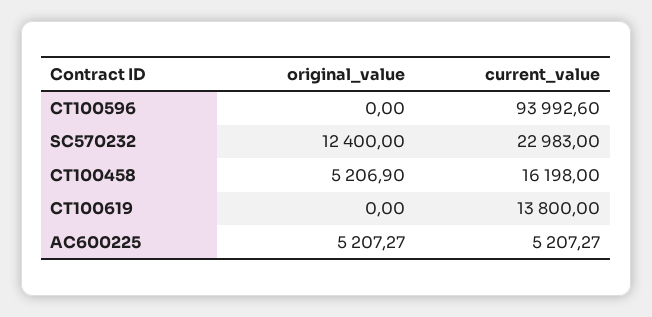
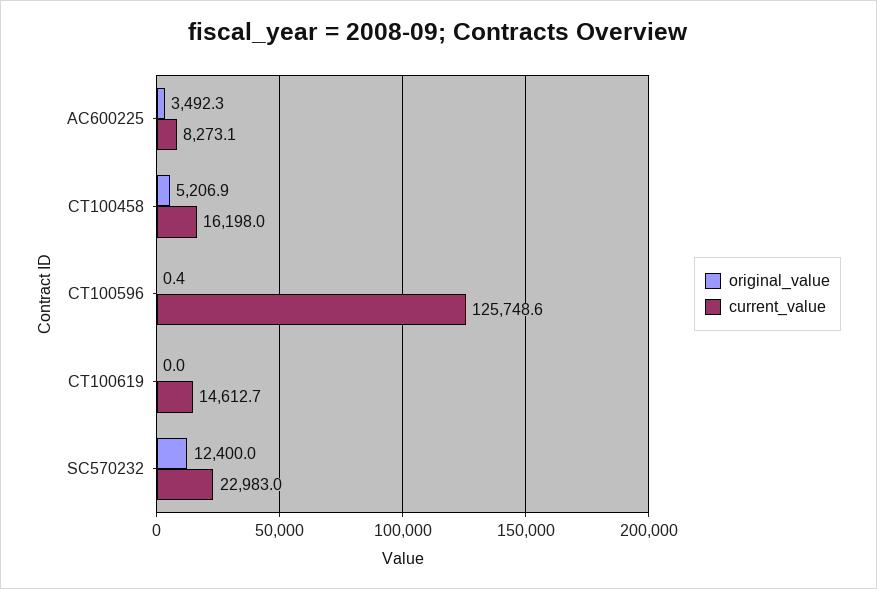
  {
    "original_value": {
-     "CT100596": 0,
+     "CT100596": 0.4,
      "SC570232": 12400,
      "CT100458": 5206.9,
      "CT100619": 0,
-     "AC600225": 5207.27
+     "AC600225": 3492.3
    },
    "current_value": {
-     "CT100596": 93992.6,
+     "CT100596": 125748.6,
      "SC570232": 22983,
      "CT100458": 16198,
-     "CT100619": 13800,
+     "CT100619": 14612.7,
-     "AC600225": 5207.27
+     "AC600225": 8273.1
    }
  }

